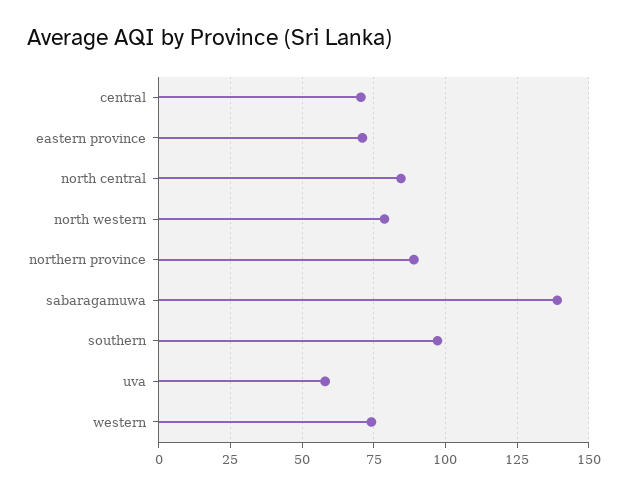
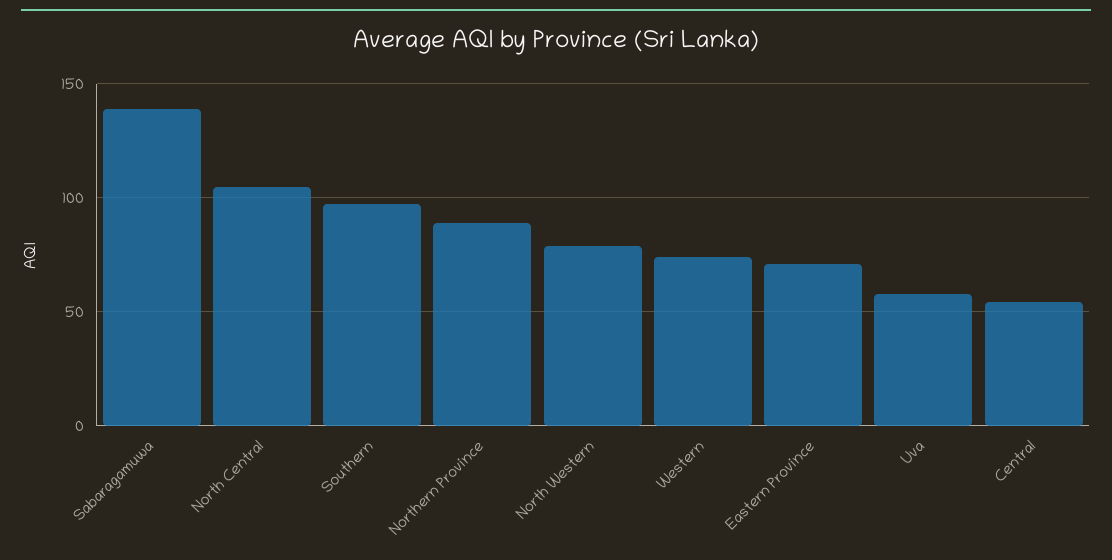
  {
-   "central": 70,
+   "central": 55,
    "eastern province": 70,
-   "north central": 85,
+   "north central": 105,
    "north western": 80,
    "northern province": 90,
    "sabaragamuwa": 140,
    "southern": 97.5,
    "uva": 57.5,
    "western": 75
  }

